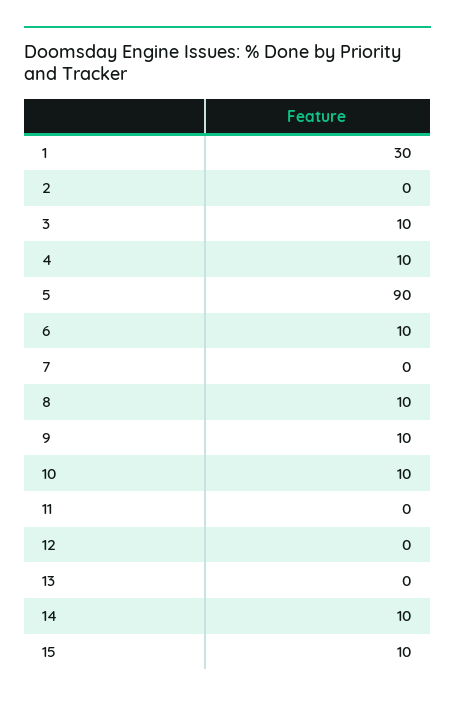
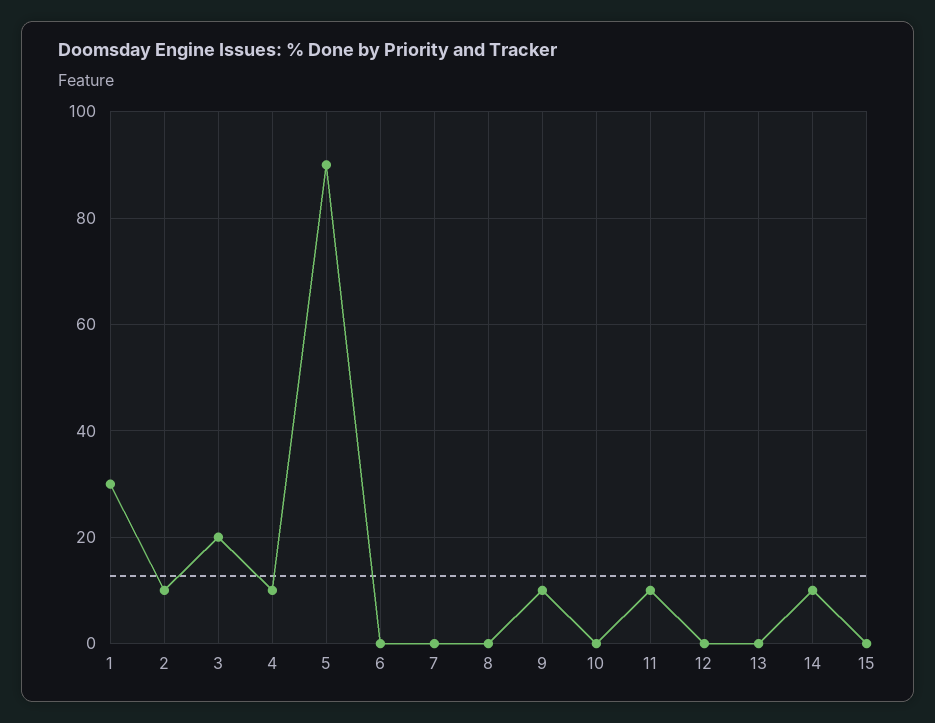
  {
    "1": 30,
-   "2": 0,
+   "2": 10,
-   "3": 10,
+   "3": 20,
    "4": 10,
    "5": 90,
-   "6": 10,
+   "6": 0,
    "7": 0,
-   "8": 10,
+   "8": 0,
    "9": 10,
-   "10": 10,
+   "10": 0,
-   "11": 0,
+   "11": 10,
    "12": 0,
    "13": 0,
    "14": 10,
-   "15": 10
+   "15": 0
  }

